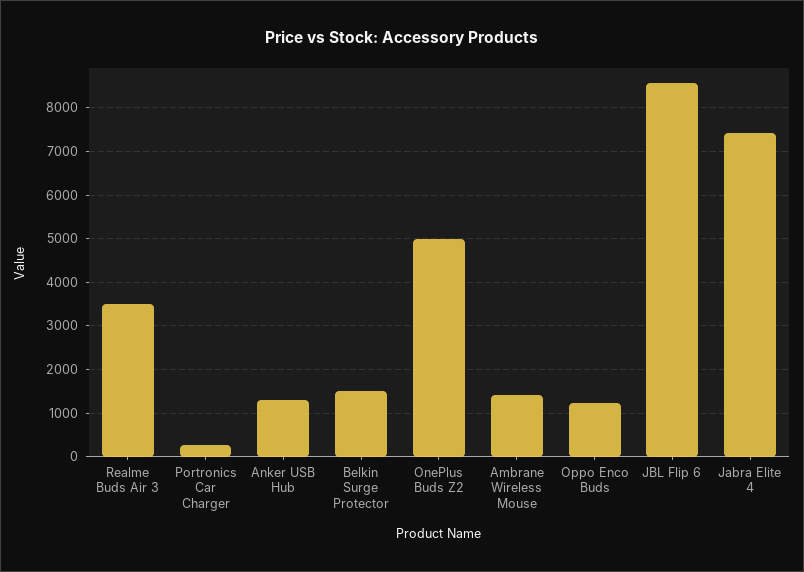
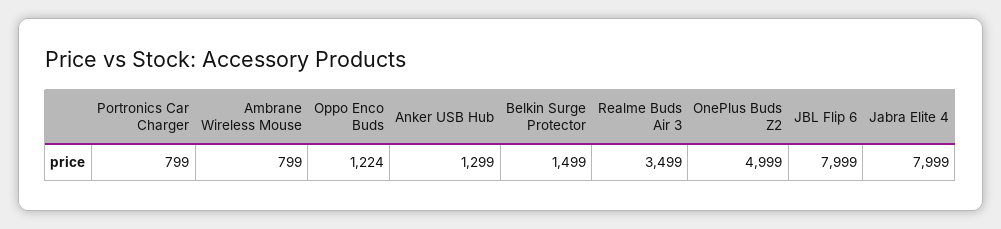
  {
    "Realme Buds Air 3": 3499,
-   "Portronics Car Charger": 200,
+   "Portronics Car Charger": 799,
    "Anker USB Hub": 1299,
    "Belkin Surge Protector": 1499,
    "OnePlus Buds Z2": 4999,
-   "Ambrane Wireless Mouse": 1400,
+   "Ambrane Wireless Mouse": 799,
    "Oppo Enco Buds": 1224,
-   "JBL Flip 6": 8600,
+   "JBL Flip 6": 7999,
-   "Jabra Elite 4": 7400
+   "Jabra Elite 4": 7999
  }

